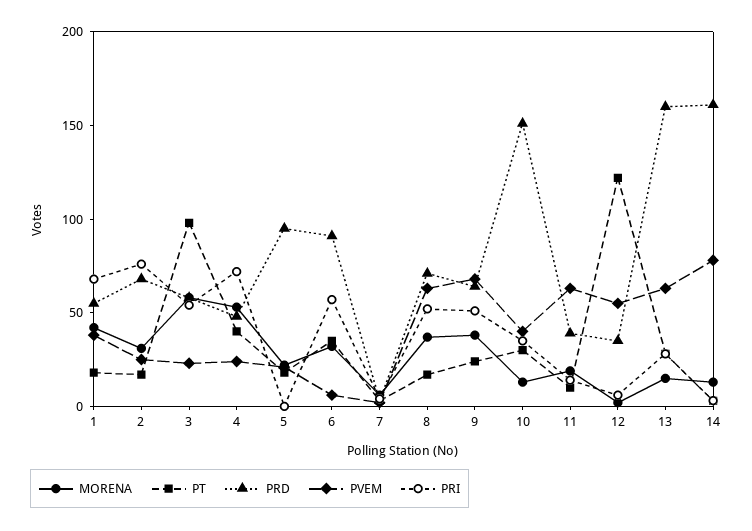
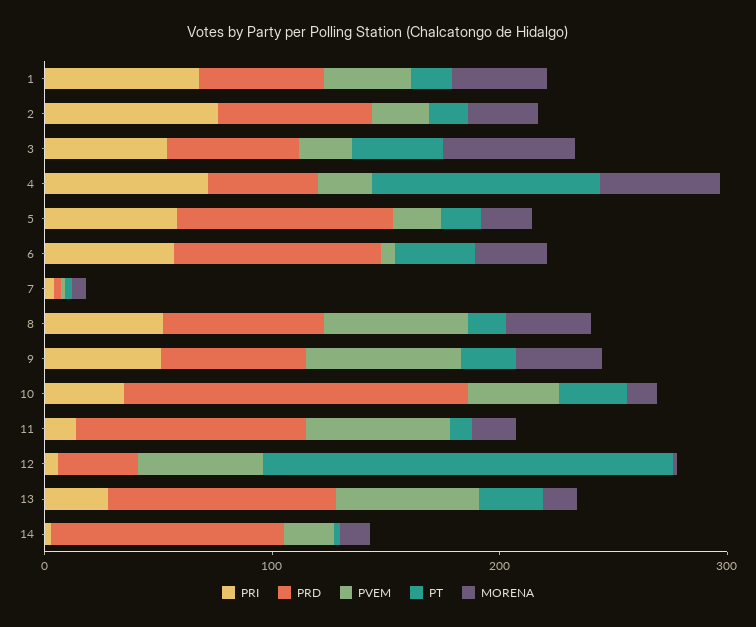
  {
    "MORENA": {
      "1": 40,
      "2": 30,
      "3": 60,
      "4": 50,
      "5": 20,
      "6": 30,
      "7": 10,
      "8": 40,
      "9": 40,
      "10": 10,
      "11": 20,
      "12": 0,
      "13": 20,
      "14": 10
    },
    "PT": {
      "1": 20,
      "2": 20,
-     "3": 100,
+     "3": 40,
-     "4": 40,
+     "4": 100,
      "5": 20,
      "6": 40,
      "7": 0,
      "8": 20,
      "9": 20,
      "10": 30,
      "11": 10,
-     "12": 120,
+     "12": 180,
      "13": 30,
      "14": 0
    },
    "PRD": {
      "1": 60,
      "2": 70,
      "3": 60,
      "4": 50,
      "5": 100,
      "6": 90,
      "7": 0,
      "8": 70,
      "9": 60,
      "10": 150,
-     "11": 40,
+     "11": 100,
      "12": 40,
-     "13": 160,
+     "13": 100,
-     "14": 160
+     "14": 100
    },
    "PVEM": {
      "1": 40,
      "2": 30,
      "3": 20,
      "4": 20,
      "5": 20,
      "6": 10,
      "7": 0,
      "8": 60,
      "9": 70,
      "10": 40,
      "11": 60,
      "12": 60,
      "13": 60,
-     "14": 80
+     "14": 20
    },
    "PRI": {
      "1": 70,
      "2": 80,
      "3": 50,
      "4": 70,
-     "5": 0,
+     "5": 60,
      "6": 60,
      "7": 0,
      "8": 50,
      "9": 50,
      "10": 40,
      "11": 10,
      "12": 10,
      "13": 30,
      "14": 0
    }
  }

